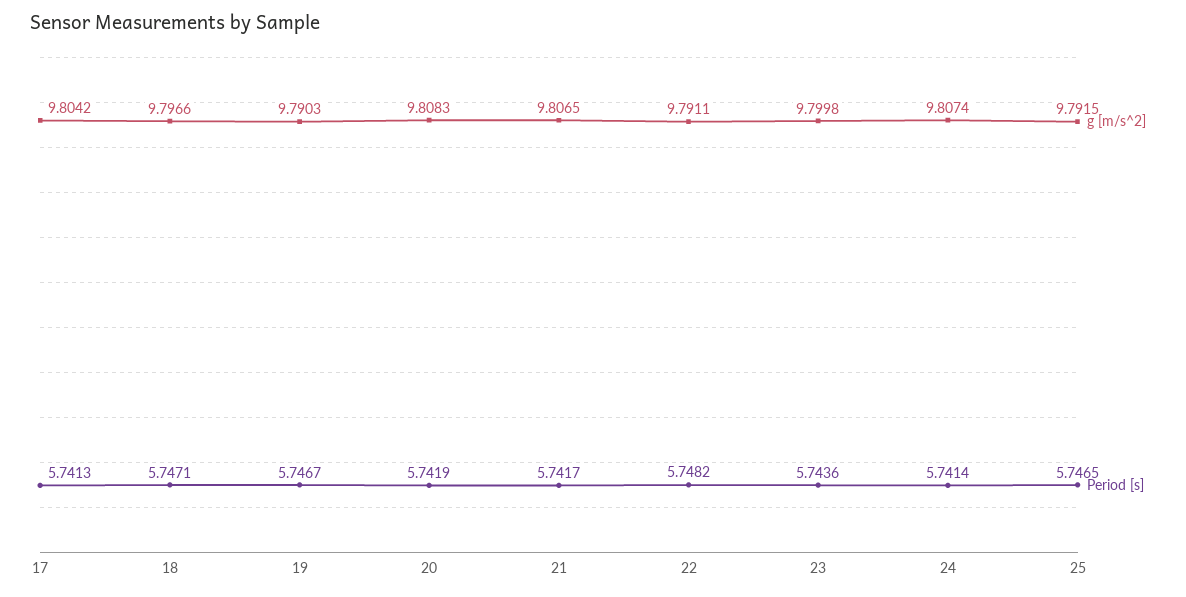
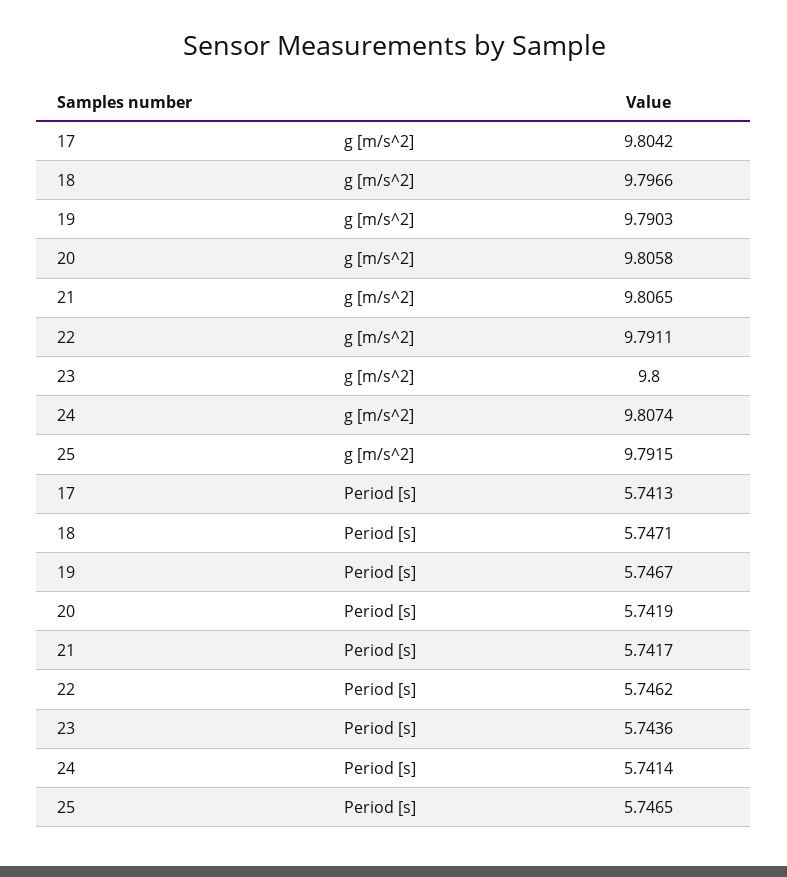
  {
    "g [m/s^2]": {
      "17": 9.8042,
      "18": 9.7966,
      "19": 9.7903,
-     "20": 9.8083,
+     "20": 9.8058,
      "21": 9.8065,
      "22": 9.7911,
-     "23": 9.7998,
+     "23": 9.8,
      "24": 9.8074,
      "25": 9.7915
    },
    "Period [s]": {
      "17": 5.7413,
      "18": 5.7471,
      "19": 5.7467,
      "20": 5.7419,
      "21": 5.7417,
-     "22": 5.7482,
+     "22": 5.7462,
      "23": 5.7436,
      "24": 5.7414,
      "25": 5.7465
    }
  }

